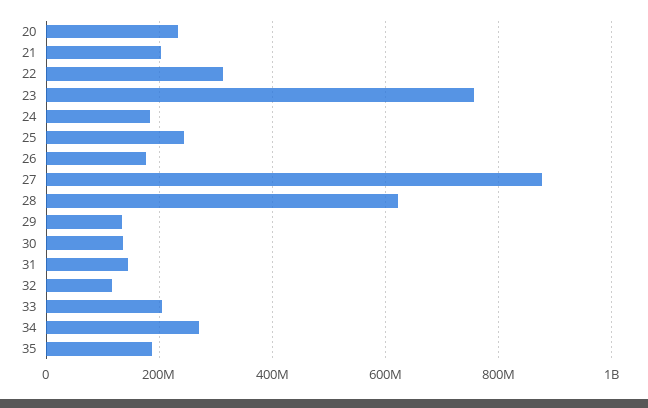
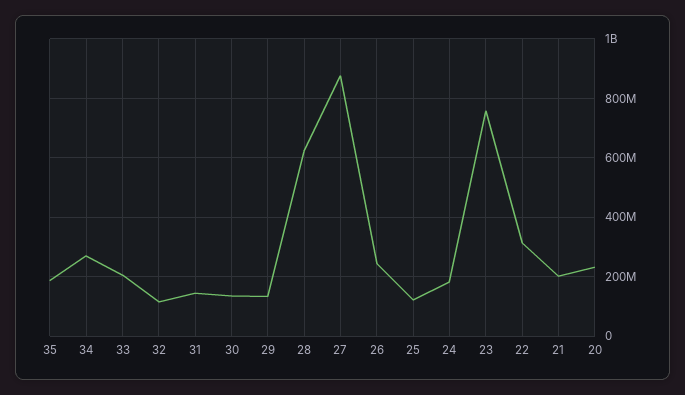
  {
    "20": 240000000,
    "21": 200000000,
    "22": 320000000,
    "23": 760000000,
    "24": 180000000,
-   "25": 240000000,
+   "25": 125000000,
-   "26": 180000000,
+   "26": 250000000,
    "27": 880000000,
    "28": 620000000,
    "29": 140000000,
    "30": 140000000,
    "31": 140000000,
    "32": 120000000,
    "33": 200000000,
    "34": 280000000,
    "35": 180000000
  }

